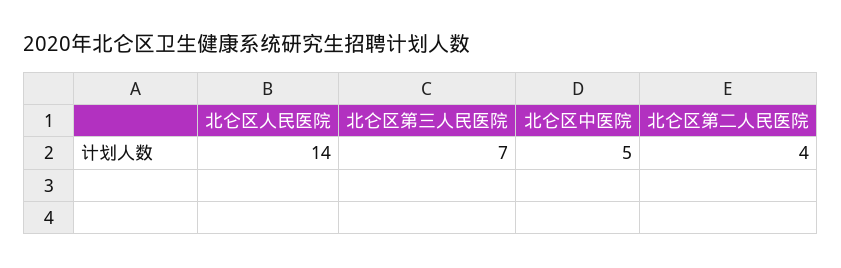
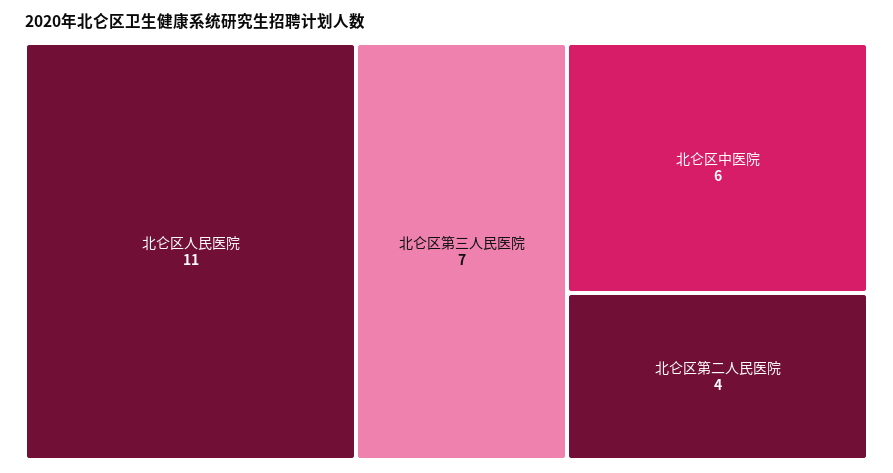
  {
-   "北仑区人民医院": 14,
+   "北仑区人民医院": 11,
    "北仑区第三人民医院": 7,
-   "北仑区中医院": 5,
+   "北仑区中医院": 6,
    "北仑区第二人民医院": 4
  }

